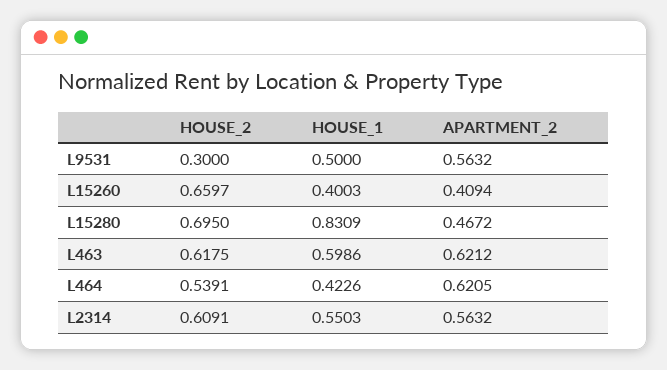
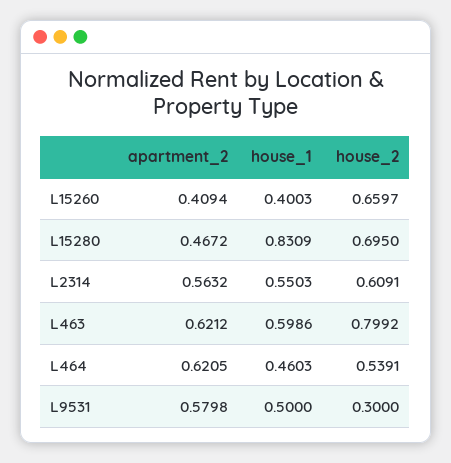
  {
    "HOUSE_2": {
      "L9531": 0.3,
      "L15260": 0.6597,
      "L15280": 0.695,
-     "L463": 0.6175,
+     "L463": 0.7992,
      "L464": 0.5391,
      "L2314": 0.6091
    },
    "HOUSE_1": {
      "L9531": 0.5,
      "L15260": 0.4003,
      "L15280": 0.8309,
      "L463": 0.5986,
-     "L464": 0.4226,
+     "L464": 0.4603,
      "L2314": 0.5503
    },
    "APARTMENT_2": {
-     "L9531": 0.5632,
+     "L9531": 0.5798,
      "L15260": 0.4094,
      "L15280": 0.4672,
      "L463": 0.6212,
      "L464": 0.6205,
      "L2314": 0.5632
    }
  }

